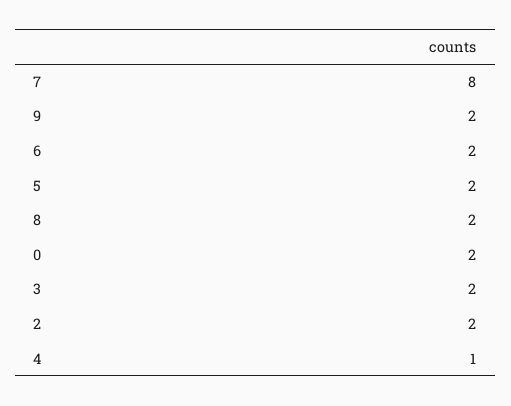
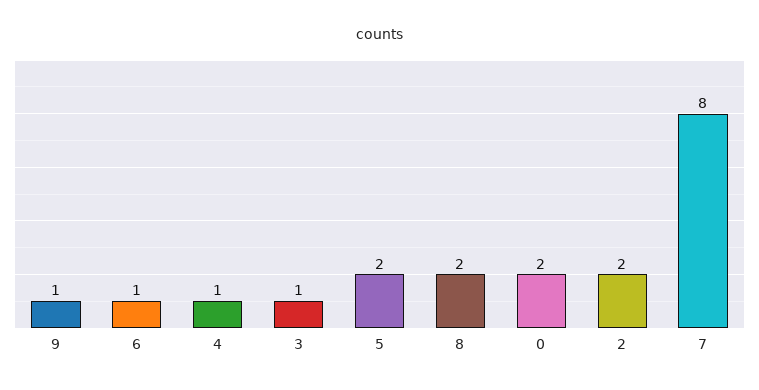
  {
    "7": 8,
-   "9": 2,
+   "9": 1,
-   "6": 2,
+   "6": 1,
    "5": 2,
    "8": 2,
    "0": 2,
-   "3": 2,
+   "3": 1,
    "2": 2,
    "4": 1
  }

